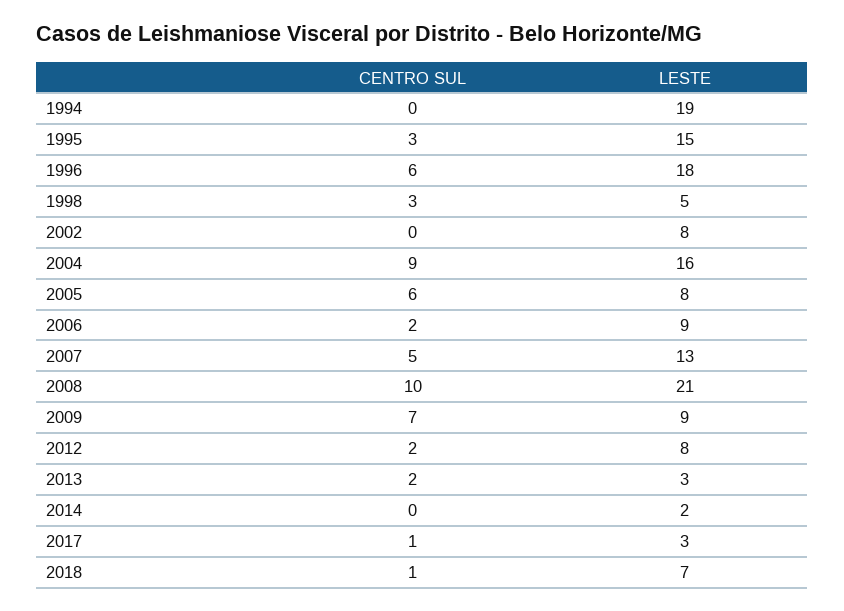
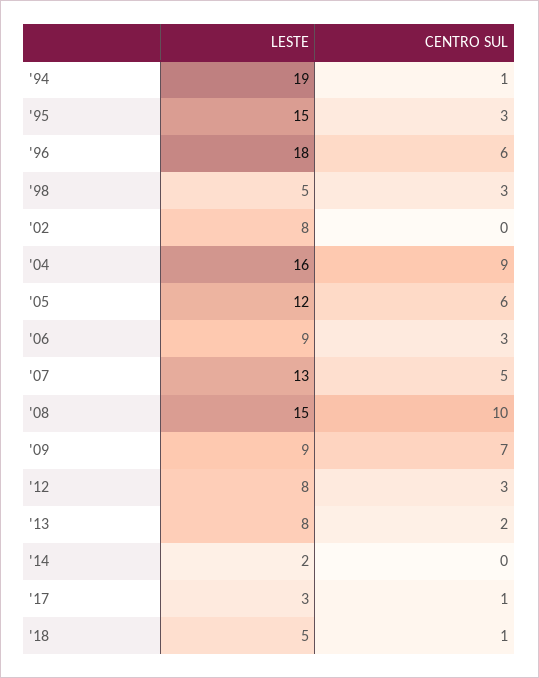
  {
    "CENTRO SUL": {
-     "1994": 0,
+     "1994": 1,
      "1995": 3,
      "1996": 6,
      "1998": 3,
      "2002": 0,
      "2004": 9,
      "2005": 6,
-     "2006": 2,
+     "2006": 3,
      "2007": 5,
      "2008": 10,
      "2009": 7,
-     "2012": 2,
+     "2012": 3,
      "2013": 2,
      "2014": 0,
      "2017": 1,
      "2018": 1
    },
    "LESTE": {
      "1994": 19,
      "1995": 15,
      "1996": 18,
      "1998": 5,
      "2002": 8,
      "2004": 16,
-     "2005": 8,
+     "2005": 12,
      "2006": 9,
      "2007": 13,
-     "2008": 21,
+     "2008": 15,
      "2009": 9,
      "2012": 8,
-     "2013": 3,
+     "2013": 8,
      "2014": 2,
      "2017": 3,
-     "2018": 7
+     "2018": 5
    }
  }

